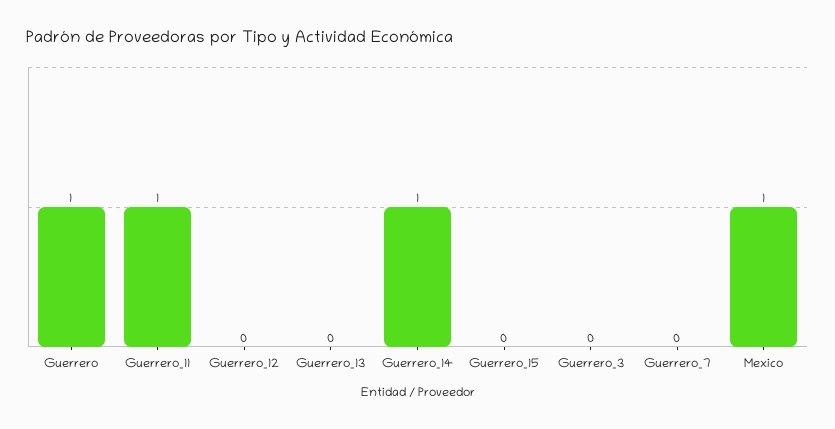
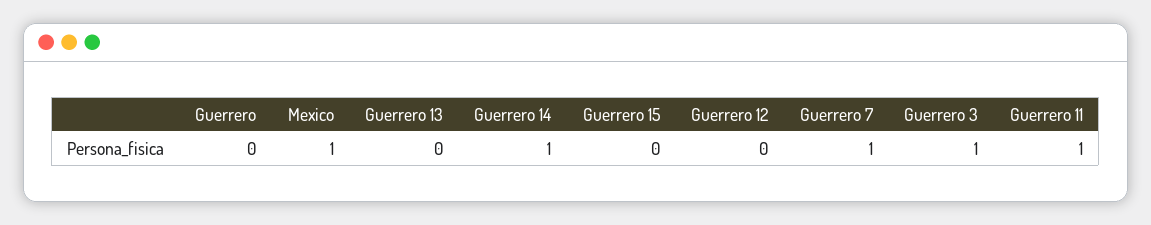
  {
-   "Guerrero": 1,
+   "Guerrero": 0,
    "Guerrero_11": 1,
    "Guerrero_12": 0,
    "Guerrero_13": 0,
    "Guerrero_14": 1,
    "Guerrero_15": 0,
-   "Guerrero_3": 0,
+   "Guerrero_3": 1,
-   "Guerrero_7": 0,
+   "Guerrero_7": 1,
    "Mexico": 1
  }

